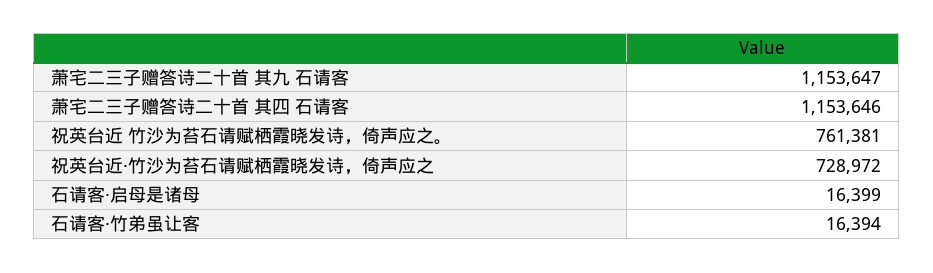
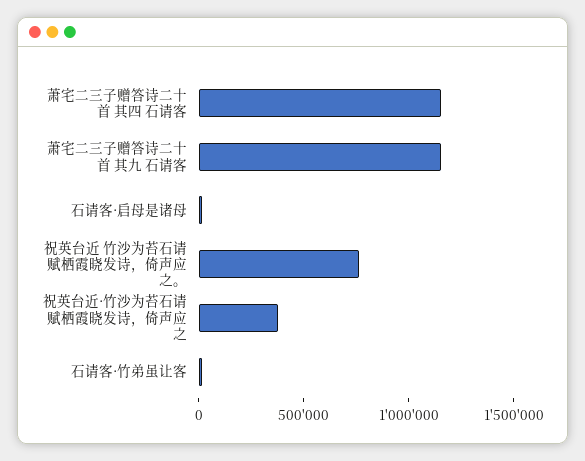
  {
    "萧宅二三子赠答诗二十首 其九 石请客": 1153647,
    "萧宅二三子赠答诗二十首 其四 石请客": 1153646,
    "祝英台近 竹沙为苔石请赋栖霞晓发诗，倚声应之。": 761381,
-   "祝英台近·竹沙为苔石请赋栖霞晓发诗，倚声应之": 728972,
+   "祝英台近·竹沙为苔石请赋栖霞晓发诗，倚声应之": 400000,
    "石请客·启母是诸母": 16399,
    "石请客·竹弟虽让客": 16394
  }

